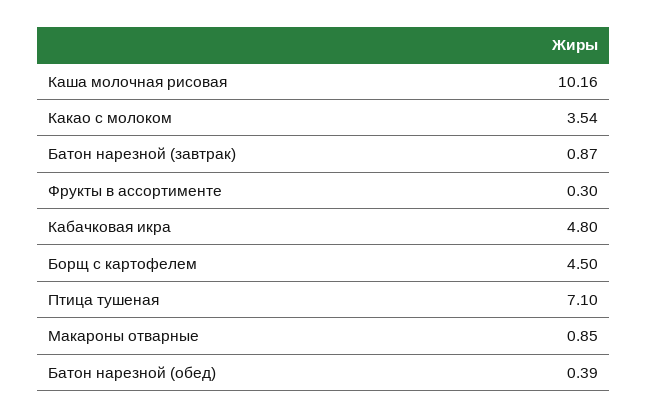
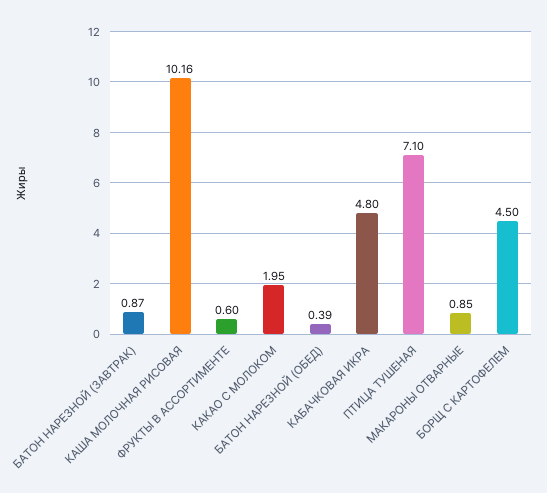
  {
    "Каша молочная рисовая": 10.16,
-   "Какао с молоком": 3.54,
+   "Какао с молоком": 1.95,
    "Батон нарезной (завтрак)": 0.87,
-   "Фрукты в ассортименте": 0.3,
+   "Фрукты в ассортименте": 0.6,
    "Кабачковая икра": 4.8,
    "Борщ с картофелем": 4.5,
    "Птица тушеная": 7.1,
    "Макароны отварные": 0.85,
    "Батон нарезной (обед)": 0.39
  }

